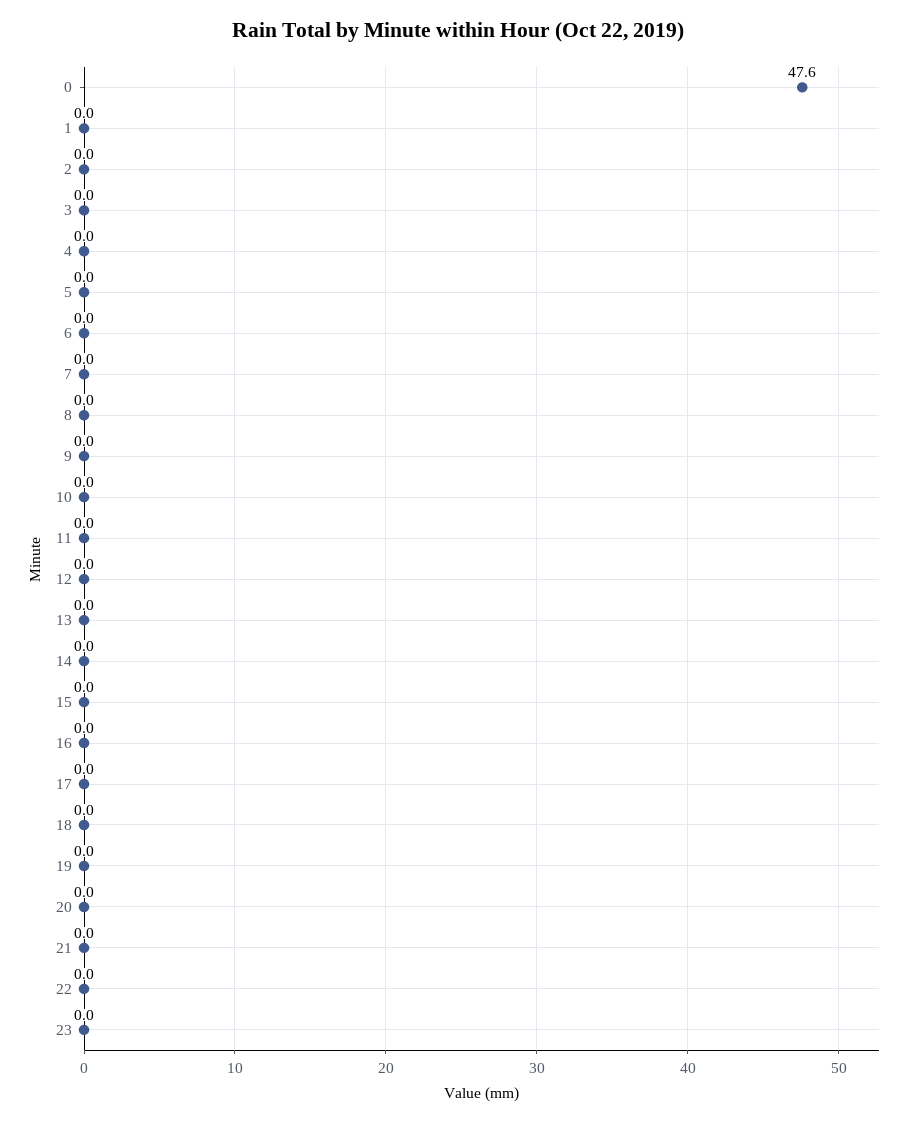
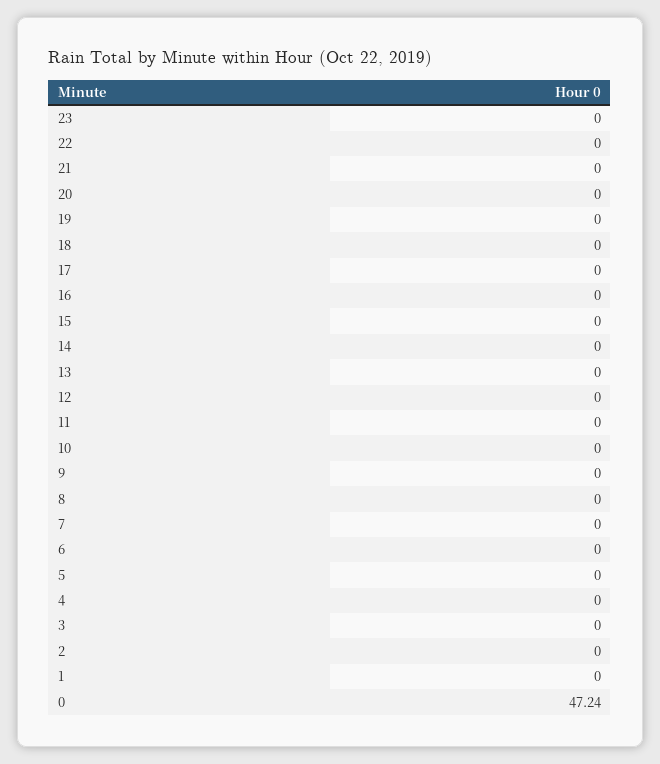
  {
-   "0": 47.6,
+   "0": 47.24,
    "1": 0,
    "2": 0,
    "3": 0,
    "4": 0,
    "5": 0,
    "6": 0,
    "7": 0,
    "8": 0,
    "9": 0,
    "10": 0,
    "11": 0,
    "12": 0,
    "13": 0,
    "14": 0,
    "15": 0,
    "16": 0,
    "17": 0,
    "18": 0,
    "19": 0,
    "20": 0,
    "21": 0,
    "22": 0,
    "23": 0
  }

